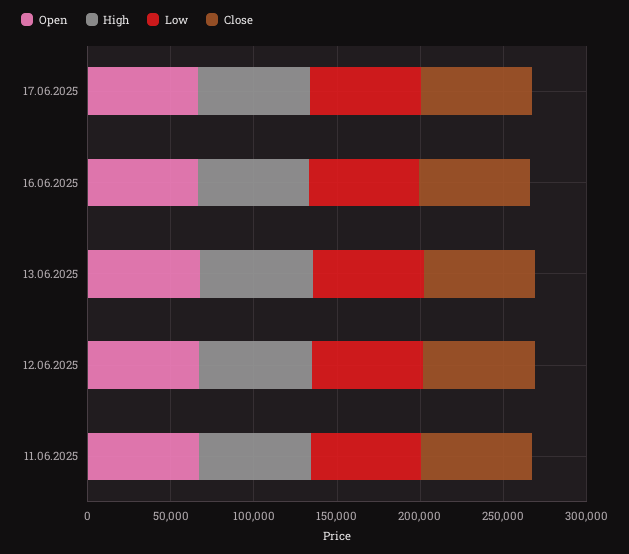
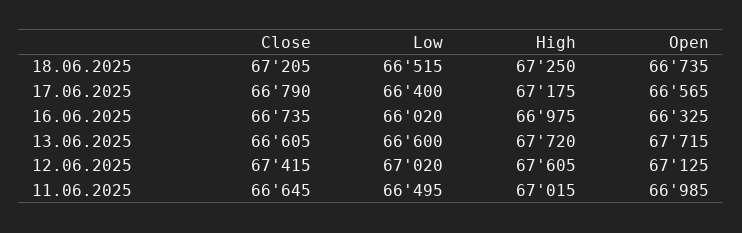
  {
    "Open": {
      "17.06.2025": 66565,
      "16.06.2025": 66325,
      "13.06.2025": 67715,
      "12.06.2025": 67125,
-     "11.06.2025": 66985
+     "11.06.2025": 66985,
+     "18.06.2025": 66735
    },
    "High": {
      "17.06.2025": 67175,
      "16.06.2025": 66975,
      "13.06.2025": 67720,
      "12.06.2025": 67605,
-     "11.06.2025": 67015
+     "11.06.2025": 67015,
+     "18.06.2025": 67250
    },
    "Low": {
      "17.06.2025": 66400,
      "16.06.2025": 66020,
      "13.06.2025": 66600,
      "12.06.2025": 67020,
-     "11.06.2025": 66495
+     "11.06.2025": 66495,
+     "18.06.2025": 66515
    },
    "Close": {
      "17.06.2025": 66790,
      "16.06.2025": 66735,
      "13.06.2025": 66605,
      "12.06.2025": 67415,
-     "11.06.2025": 66645
+     "11.06.2025": 66645,
+     "18.06.2025": 67205
    }
  }

